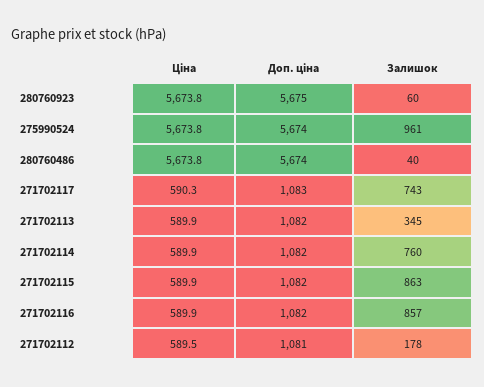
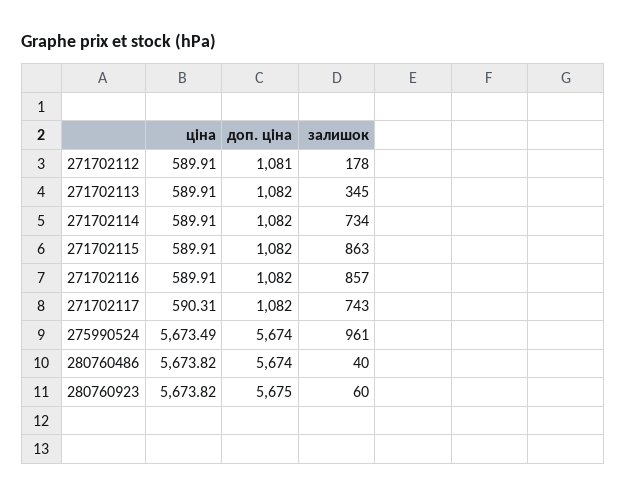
  {
    "Ціна": {
      "280760923": 5673.82,
-     "275990524": 5673.8,
+     "275990524": 5673.49,
      "280760486": 5673.82,
      "271702117": 590.31,
      "271702113": 589.91,
      "271702114": 589.91,
      "271702115": 589.91,
      "271702116": 589.91,
-     "271702112": 589.5
+     "271702112": 589.91
    },
    "Доп. ціна": {
      "280760923": 5675,
      "275990524": 5674,
      "280760486": 5674,
-     "271702117": 1083,
+     "271702117": 1082,
      "271702113": 1082,
      "271702114": 1082,
      "271702115": 1082,
      "271702116": 1082,
      "271702112": 1081
    },
    "Залишок": {
      "280760923": 60,
      "275990524": 961,
      "280760486": 40,
      "271702117": 743,
      "271702113": 345,
-     "271702114": 760,
+     "271702114": 734,
      "271702115": 863,
      "271702116": 857,
      "271702112": 178
    }
  }

